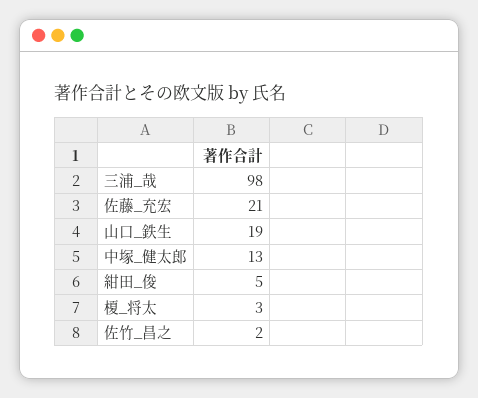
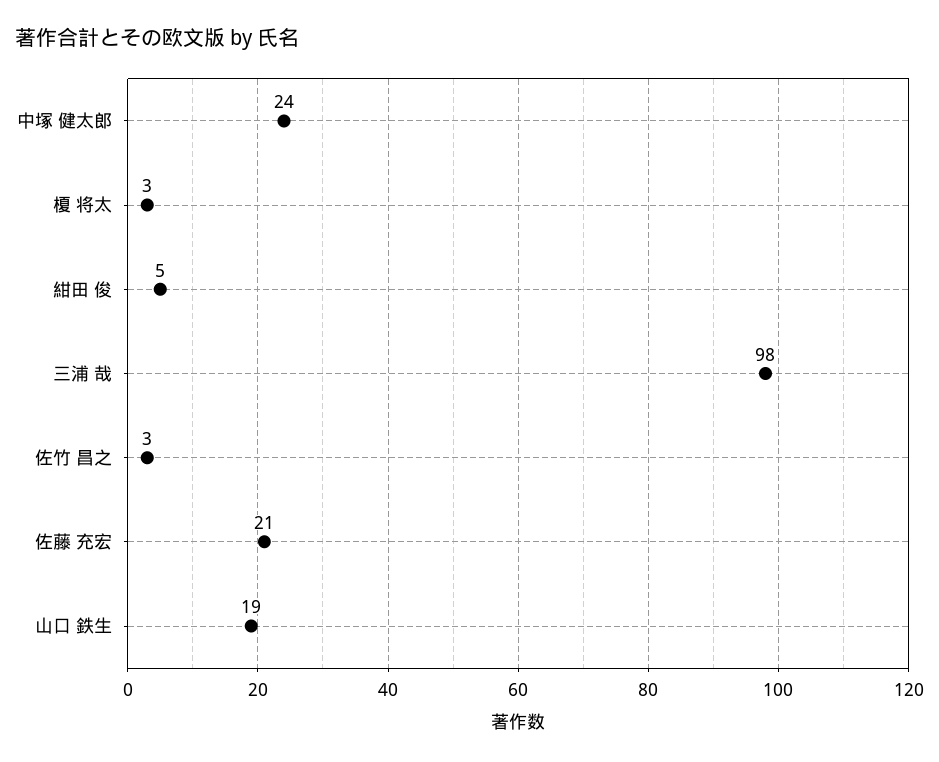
  {
    "三浦_哉": 98,
    "佐藤_充宏": 21,
    "山口_鉄生": 19,
-   "中塚_健太郎": 13,
+   "中塚_健太郎": 24,
    "紺田_俊": 5,
    "榎_将太": 3,
-   "佐竹_昌之": 2
+   "佐竹_昌之": 3
  }

